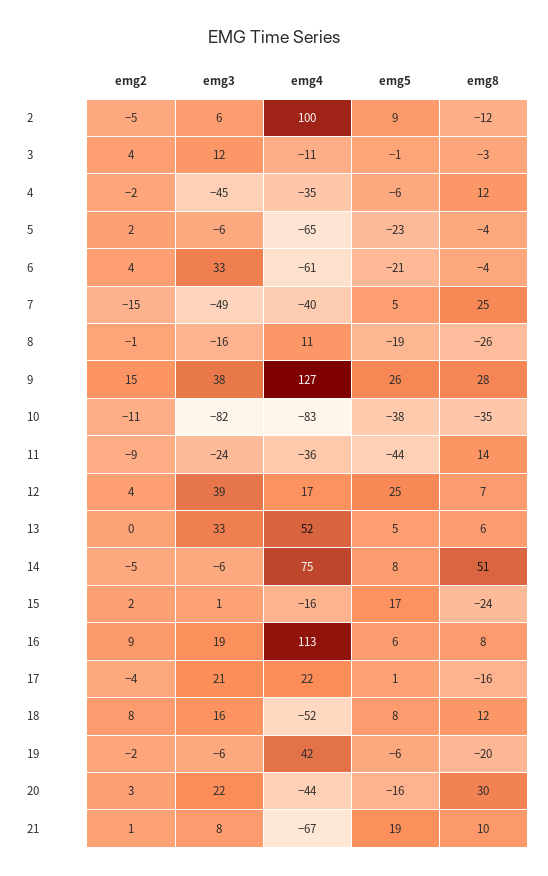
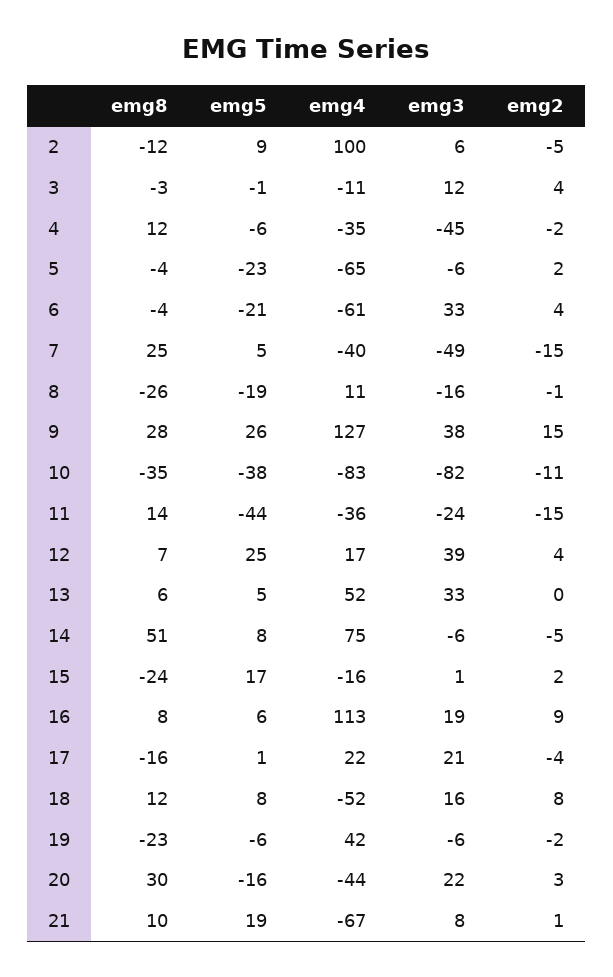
  {
    "emg2": {
      "2": -5,
      "3": 4,
      "4": -2,
      "5": 2,
      "6": 4,
      "7": -15,
      "8": -1,
      "9": 15,
      "10": -11,
-     "11": -9,
+     "11": -15,
      "12": 4,
      "13": 0,
      "14": -5,
      "15": 2,
      "16": 9,
      "17": -4,
      "18": 8,
      "19": -2,
      "20": 3,
      "21": 1
    },
    "emg3": {
      "2": 6,
      "3": 12,
      "4": -45,
      "5": -6,
      "6": 33,
      "7": -49,
      "8": -16,
      "9": 38,
      "10": -82,
      "11": -24,
      "12": 39,
      "13": 33,
      "14": -6,
      "15": 1,
      "16": 19,
      "17": 21,
      "18": 16,
      "19": -6,
      "20": 22,
      "21": 8
    },
    "emg4": {
      "2": 100,
      "3": -11,
      "4": -35,
      "5": -65,
      "6": -61,
      "7": -40,
      "8": 11,
      "9": 127,
      "10": -83,
      "11": -36,
      "12": 17,
      "13": 52,
      "14": 75,
      "15": -16,
      "16": 113,
      "17": 22,
      "18": -52,
      "19": 42,
      "20": -44,
      "21": -67
    },
    "emg5": {
      "2": 9,
      "3": -1,
      "4": -6,
      "5": -23,
      "6": -21,
      "7": 5,
      "8": -19,
      "9": 26,
      "10": -38,
      "11": -44,
      "12": 25,
      "13": 5,
      "14": 8,
      "15": 17,
      "16": 6,
      "17": 1,
      "18": 8,
      "19": -6,
      "20": -16,
      "21": 19
    },
    "emg8": {
      "2": -12,
      "3": -3,
      "4": 12,
      "5": -4,
      "6": -4,
      "7": 25,
      "8": -26,
      "9": 28,
      "10": -35,
      "11": 14,
      "12": 7,
      "13": 6,
      "14": 51,
      "15": -24,
      "16": 8,
      "17": -16,
      "18": 12,
-     "19": -20,
+     "19": -23,
      "20": 30,
      "21": 10
    }
  }

